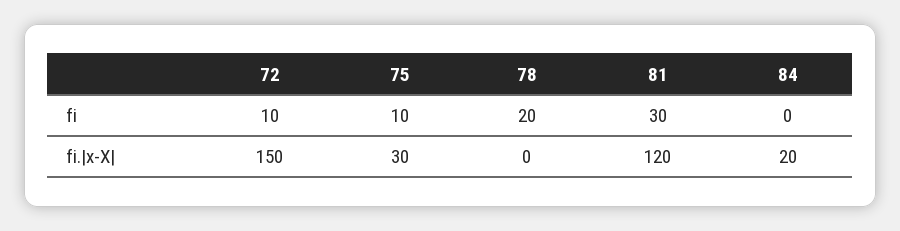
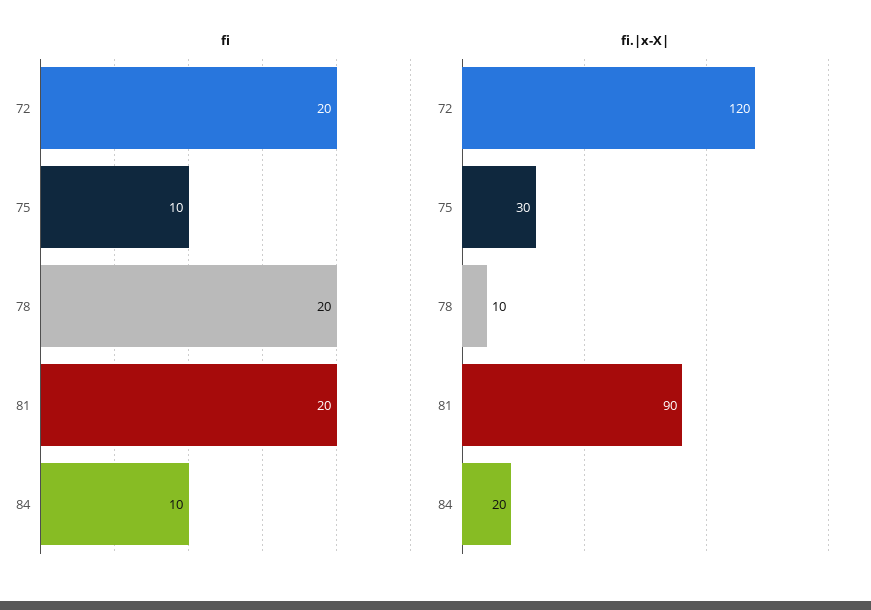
  {
    "fi": {
-     "72": 10,
+     "72": 20,
      "75": 10,
      "78": 20,
-     "81": 30,
+     "81": 20,
-     "84": 0
+     "84": 10
    },
    "fi.|x-X|": {
-     "72": 150,
+     "72": 120,
      "75": 30,
-     "78": 0,
+     "78": 10,
-     "81": 120,
+     "81": 90,
      "84": 20
    }
  }

